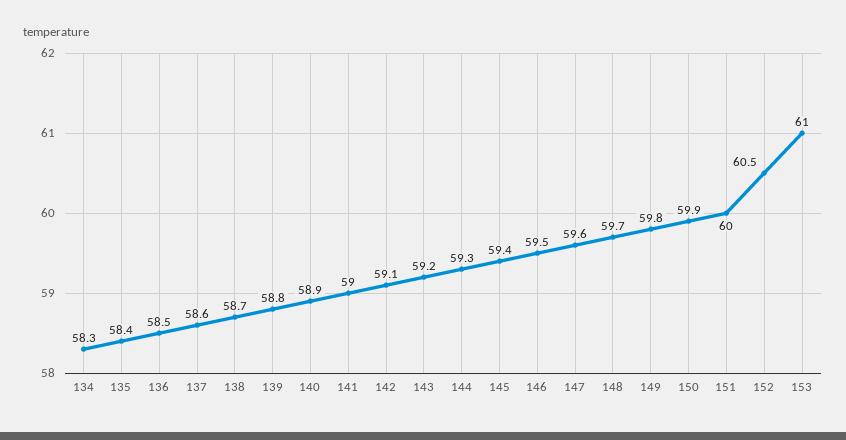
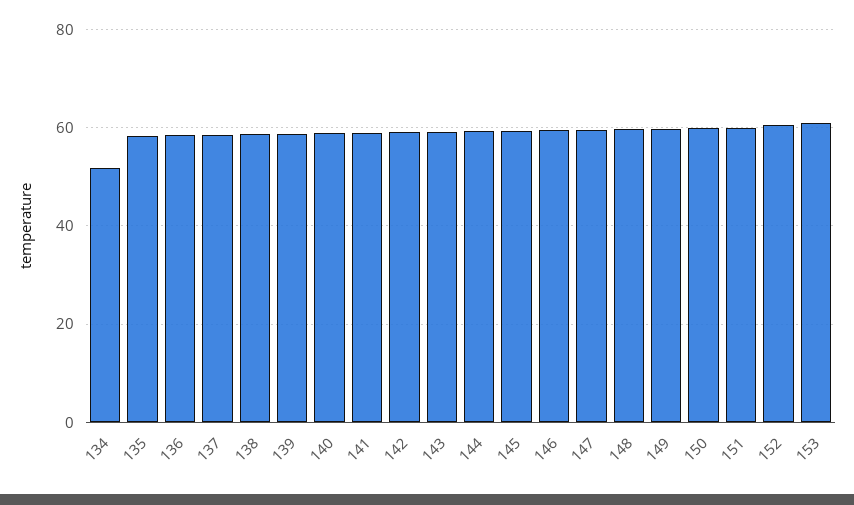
  {
-   "134": 58.3,
+   "134": 52,
    "135": 58.4,
    "136": 58.5,
    "137": 58.6,
    "138": 58.7,
    "139": 58.8,
    "140": 58.9,
    "141": 59,
    "142": 59.1,
    "143": 59.2,
    "144": 59.3,
    "145": 59.4,
    "146": 59.5,
    "147": 59.6,
    "148": 59.7,
    "149": 59.8,
    "150": 59.9,
    "151": 60,
    "152": 60.5,
    "153": 61
  }

